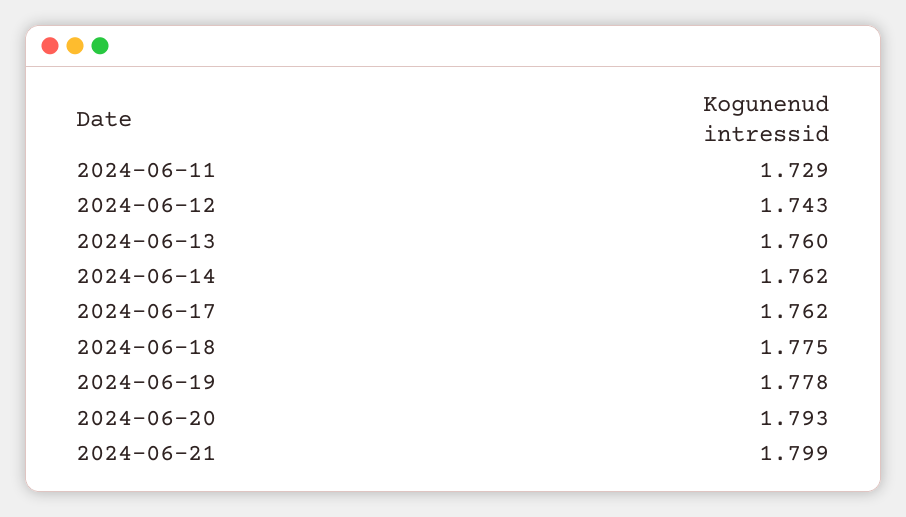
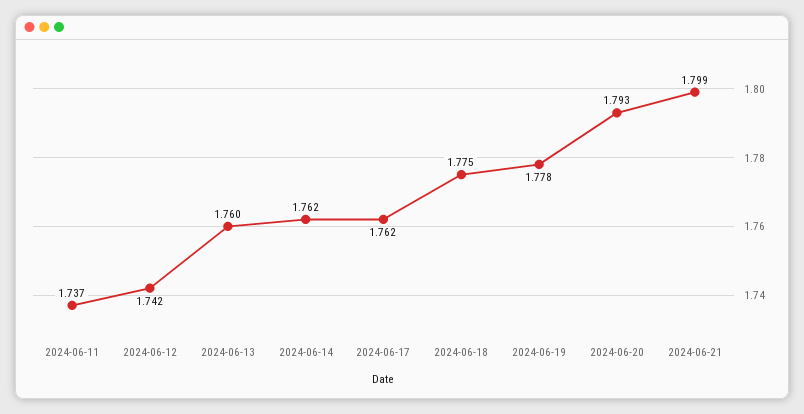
  {
-   "2024-06-11": 1.729,
+   "2024-06-11": 1.737,
-   "2024-06-12": 1.743,
+   "2024-06-12": 1.742,
    "2024-06-13": 1.76,
    "2024-06-14": 1.762,
    "2024-06-17": 1.762,
    "2024-06-18": 1.775,
    "2024-06-19": 1.778,
    "2024-06-20": 1.793,
    "2024-06-21": 1.799
  }

